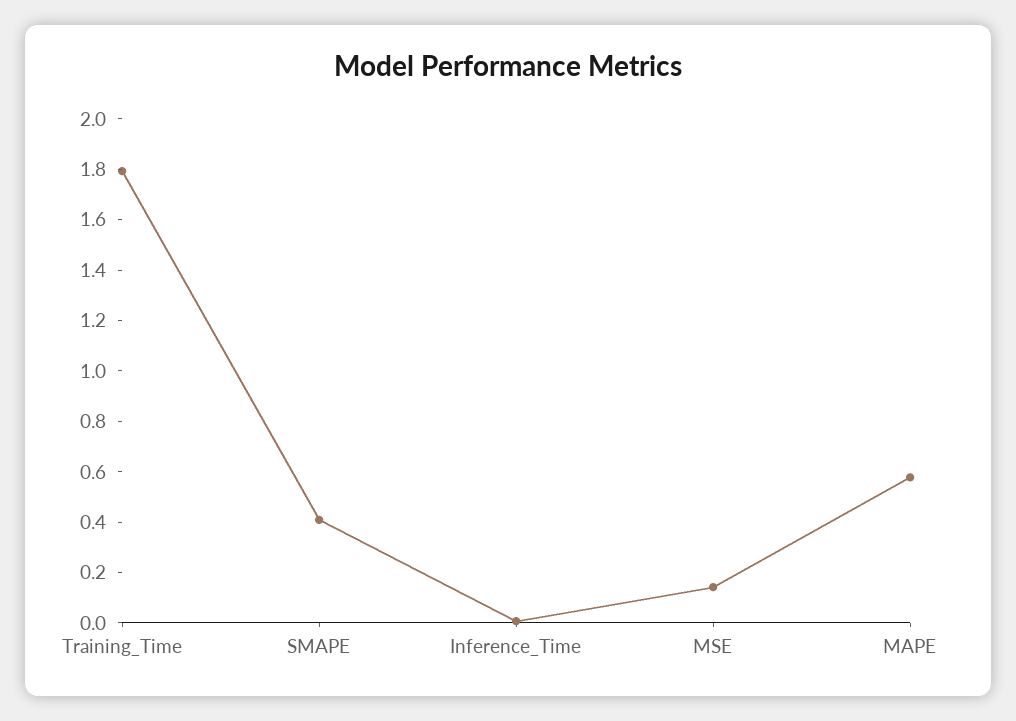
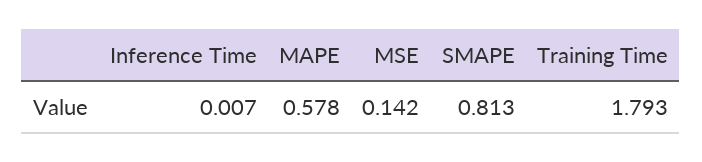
  {
    "Training_Time": 1.793,
-   "SMAPE": 0.4,
+   "SMAPE": 0.813,
    "Inference_Time": 0.007,
    "MSE": 0.142,
    "MAPE": 0.578
  }

